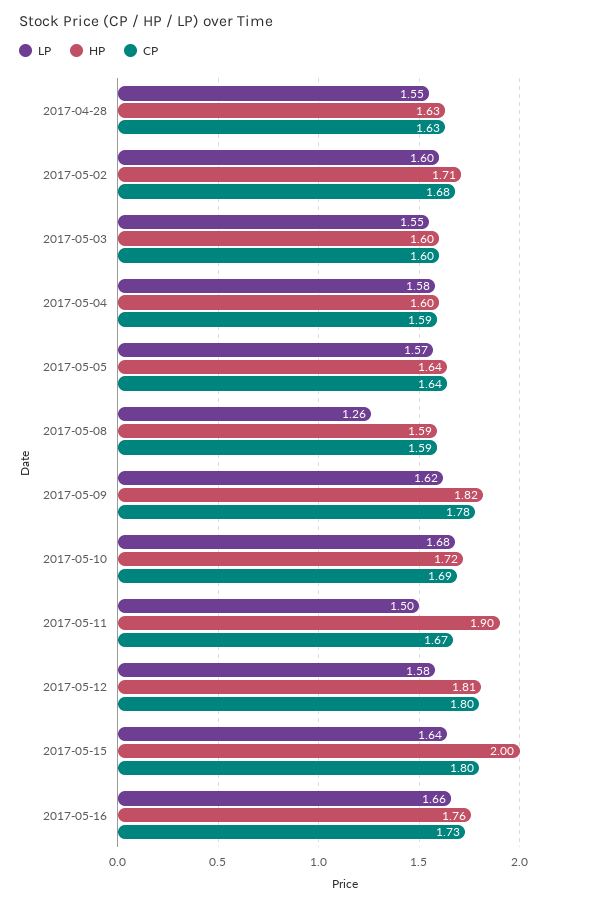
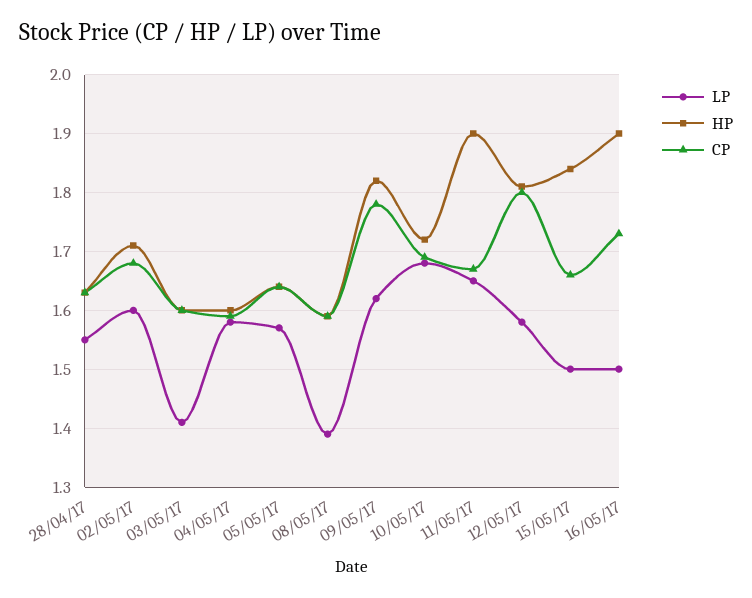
  {
    "LP": {
      "2017-04-28": 1.55,
      "2017-05-02": 1.6,
-     "2017-05-03": 1.55,
+     "2017-05-03": 1.4,
      "2017-05-04": 1.58,
      "2017-05-05": 1.57,
-     "2017-05-08": 1.26,
+     "2017-05-08": 1.4,
      "2017-05-09": 1.62,
      "2017-05-10": 1.68,
-     "2017-05-11": 1.5,
+     "2017-05-11": 1.65,
      "2017-05-12": 1.58,
-     "2017-05-15": 1.64,
+     "2017-05-15": 1.5,
-     "2017-05-16": 1.66
+     "2017-05-16": 1.5
    },
    "HP": {
      "2017-04-28": 1.63,
      "2017-05-02": 1.71,
      "2017-05-03": 1.6,
      "2017-05-04": 1.6,
      "2017-05-05": 1.64,
      "2017-05-08": 1.59,
      "2017-05-09": 1.82,
      "2017-05-10": 1.72,
      "2017-05-11": 1.9,
      "2017-05-12": 1.81,
-     "2017-05-15": 2,
+     "2017-05-15": 1.85,
-     "2017-05-16": 1.76
+     "2017-05-16": 1.9
    },
    "CP": {
      "2017-04-28": 1.63,
      "2017-05-02": 1.68,
      "2017-05-03": 1.6,
      "2017-05-04": 1.59,
      "2017-05-05": 1.64,
      "2017-05-08": 1.59,
      "2017-05-09": 1.78,
      "2017-05-10": 1.69,
      "2017-05-11": 1.67,
      "2017-05-12": 1.8,
-     "2017-05-15": 1.8,
+     "2017-05-15": 1.65,
      "2017-05-16": 1.73
    }
  }

